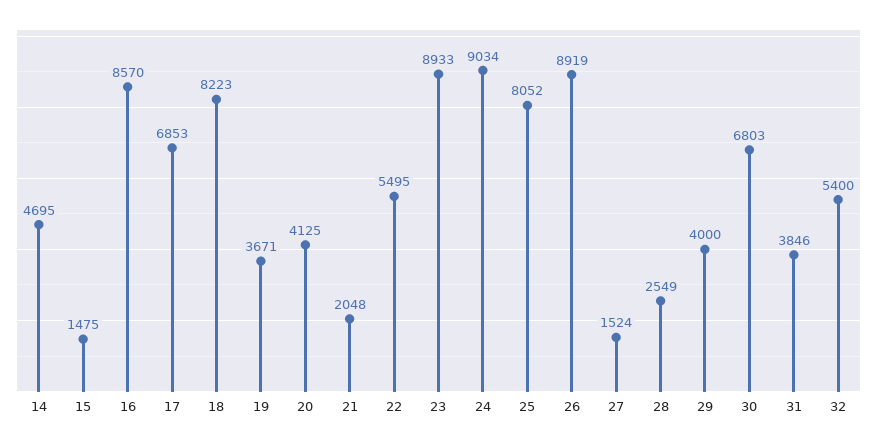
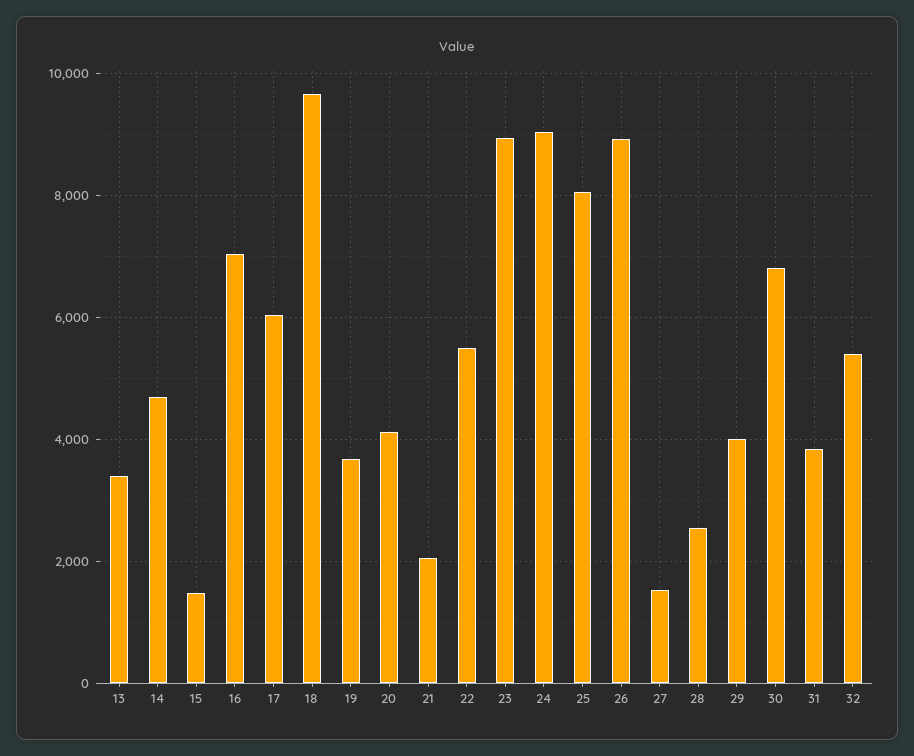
  {
    "14": 4695,
    "15": 1475,
-   "16": 8570,
+   "16": 7000,
-   "17": 6853,
+   "17": 6000,
-   "18": 8223,
+   "18": 9600,
    "19": 3671,
    "20": 4125,
    "21": 2048,
    "22": 5495,
    "23": 8933,
    "24": 9034,
    "25": 8052,
    "26": 8919,
    "27": 1524,
    "28": 2549,
    "29": 4000,
    "30": 6803,
    "31": 3846,
-   "32": 5400
+   "32": 5400,
+   "13": 3400
  }

